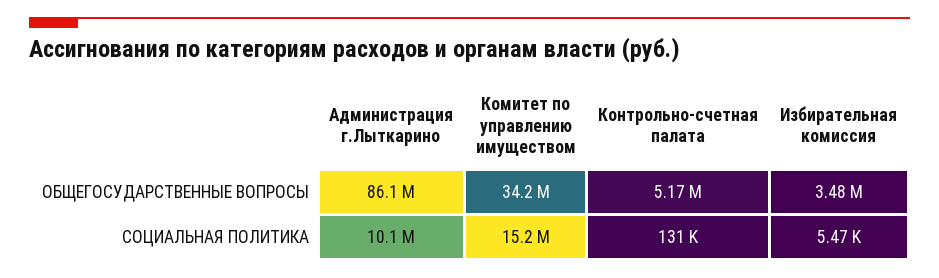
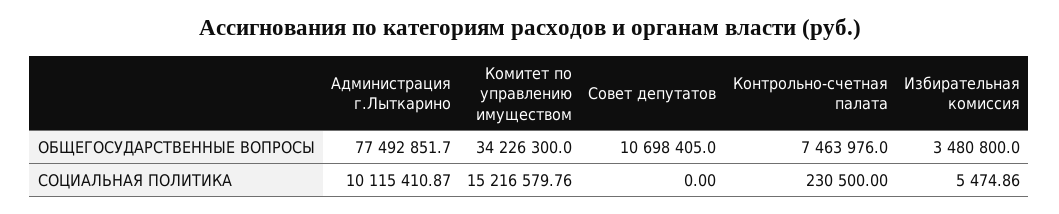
  {
    "Администрация г.Лыткарино": {
-     "ОБЩЕГОСУДАРСТВЕННЫЕ ВОПРОСЫ": 86100000,
+     "ОБЩЕГОСУДАРСТВЕННЫЕ ВОПРОСЫ": 77492851.7,
      "СОЦИАЛЬНАЯ ПОЛИТИКА": 10115410.87
    },
    "Комитет по управлению имуществом": {
      "ОБЩЕГОСУДАРСТВЕННЫЕ ВОПРОСЫ": 34226300,
      "СОЦИАЛЬНАЯ ПОЛИТИКА": 15216579.76
    },
    "Контрольно-счетная палата": {
-     "ОБЩЕГОСУДАРСТВЕННЫЕ ВОПРОСЫ": 5170000,
+     "ОБЩЕГОСУДАРСТВЕННЫЕ ВОПРОСЫ": 7463976,
-     "СОЦИАЛЬНАЯ ПОЛИТИКА": 131000
+     "СОЦИАЛЬНАЯ ПОЛИТИКА": 230500
    },
    "Избирательная комиссия": {
      "ОБЩЕГОСУДАРСТВЕННЫЕ ВОПРОСЫ": 3480800,
      "СОЦИАЛЬНАЯ ПОЛИТИКА": 5474.86
-   }
+   },
+   "Совет депутатов": {
+     "ОБЩЕГОСУДАРСТВЕННЫЕ ВОПРОСЫ": 10698405,
+     "СОЦИАЛЬНАЯ ПОЛИТИКА": 0
+   }
  }

